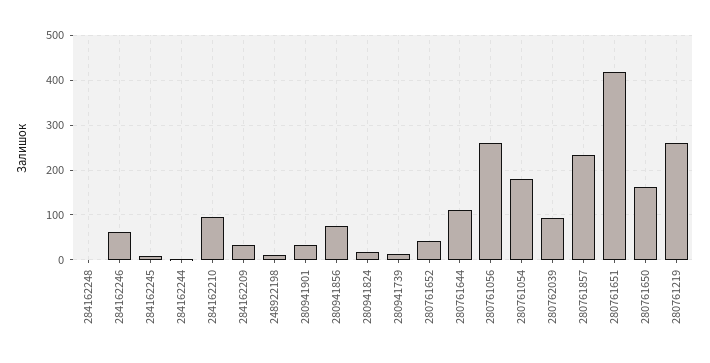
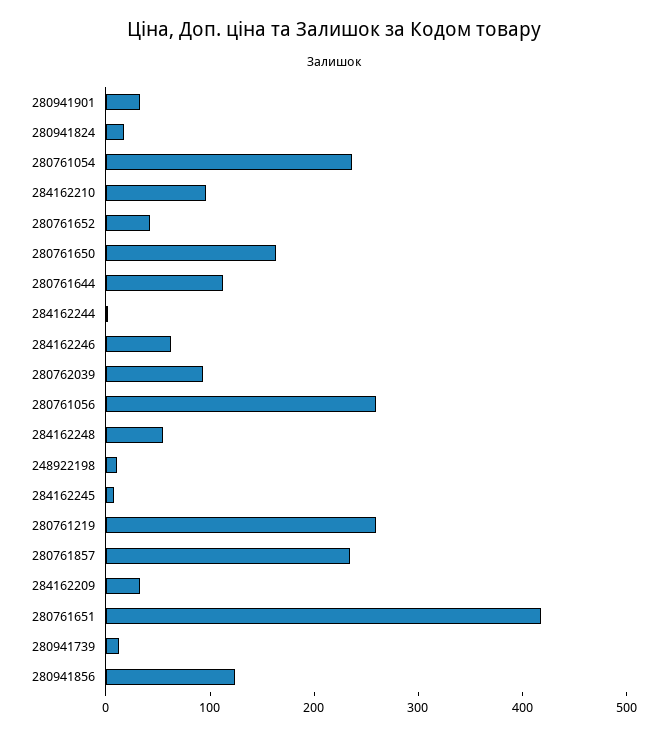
  {
-   "284162248": 0,
+   "284162248": 60,
    "284162246": 60,
    "284162245": 0,
    "284162244": 0,
    "284162210": 100,
    "284162209": 40,
    "248922198": 20,
    "280941901": 40,
-   "280941856": 80,
+   "280941856": 120,
    "280941824": 20,
    "280941739": 20,
    "280761652": 40,
    "280761644": 120,
    "280761056": 260,
-   "280761054": 180,
+   "280761054": 240,
    "280762039": 100,
    "280761857": 240,
    "280761651": 420,
    "280761650": 160,
    "280761219": 260
  }

